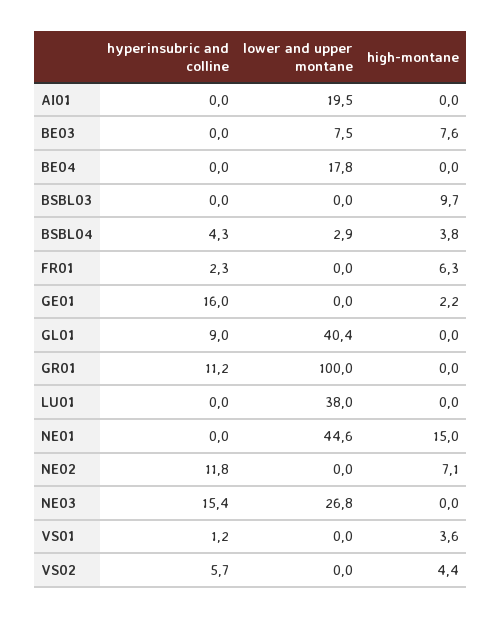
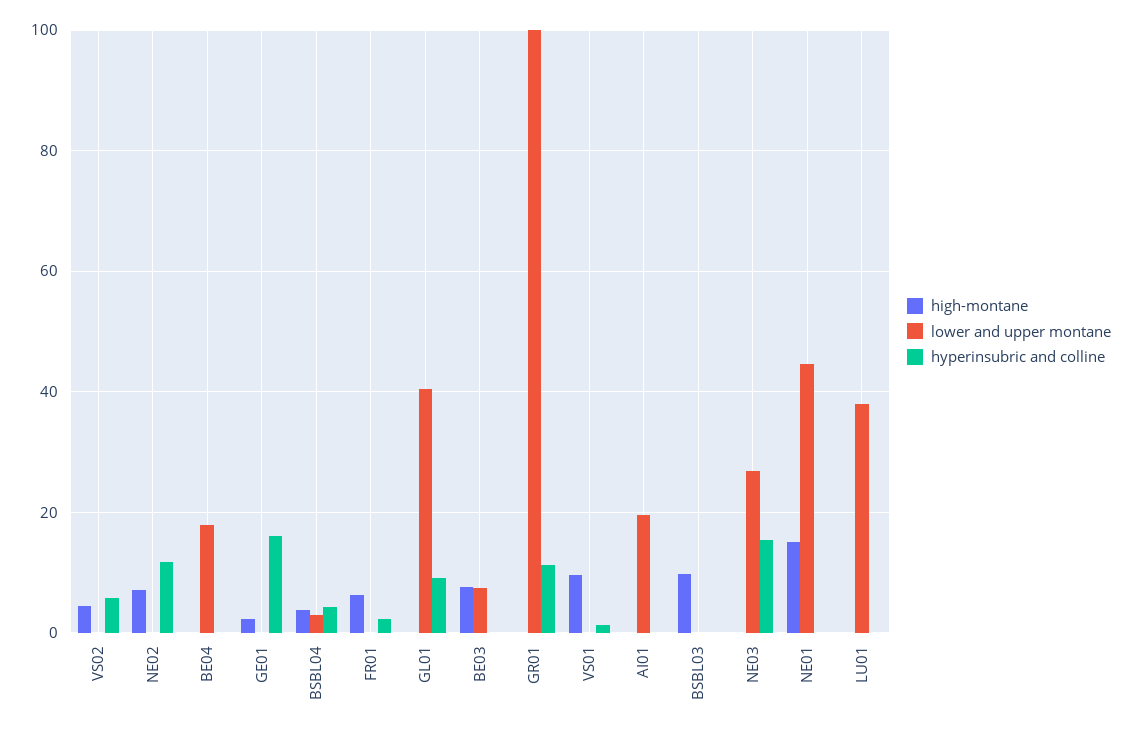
  {
    "hyperinsubric and colline": {
      "AI01": 0,
      "BE03": 0,
      "BE04": 0,
      "BSBL03": 0,
      "BSBL04": 4.3,
      "FR01": 2.3,
      "GE01": 16,
      "GL01": 9,
      "GR01": 11.2,
      "LU01": 0,
      "NE01": 0,
      "NE02": 11.8,
      "NE03": 15.4,
      "VS01": 1.2,
      "VS02": 5.7
    },
    "lower and upper montane": {
      "AI01": 19.5,
      "BE03": 7.5,
      "BE04": 17.8,
      "BSBL03": 0,
      "BSBL04": 2.9,
      "FR01": 0,
      "GE01": 0,
      "GL01": 40.4,
      "GR01": 100,
      "LU01": 38,
      "NE01": 44.6,
      "NE02": 0,
      "NE03": 26.8,
      "VS01": 0,
      "VS02": 0
    },
    "high-montane": {
      "AI01": 0,
      "BE03": 7.6,
      "BE04": 0,
      "BSBL03": 9.7,
      "BSBL04": 3.8,
      "FR01": 6.3,
      "GE01": 2.2,
      "GL01": 0,
      "GR01": 0,
      "LU01": 0,
      "NE01": 15,
      "NE02": 7.1,
      "NE03": 0,
-     "VS01": 3.6,
+     "VS01": 10,
      "VS02": 4.4
    }
  }

